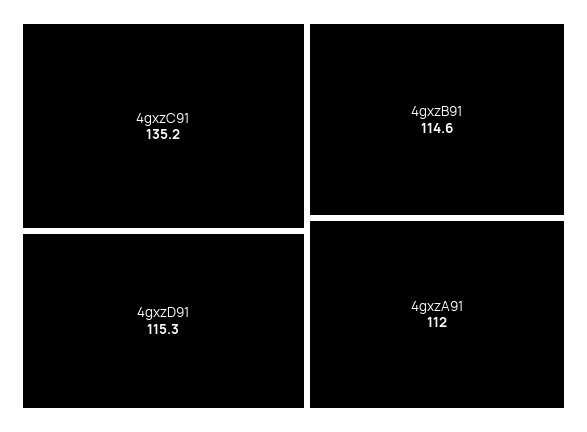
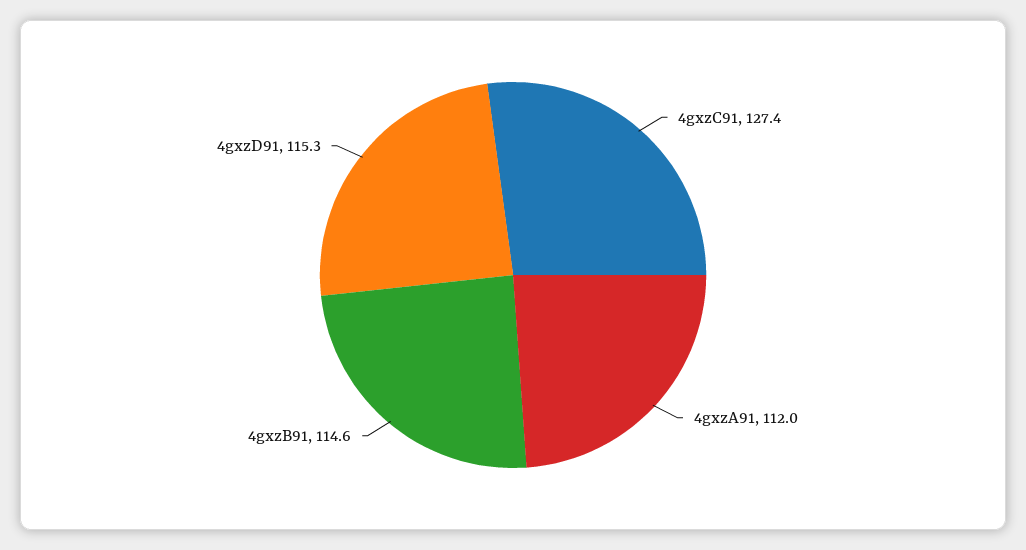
  {
-   "4gxzC91": 135.2,
+   "4gxzC91": 127.4,
    "4gxzD91": 115.3,
    "4gxzB91": 114.6,
    "4gxzA91": 112
  }

